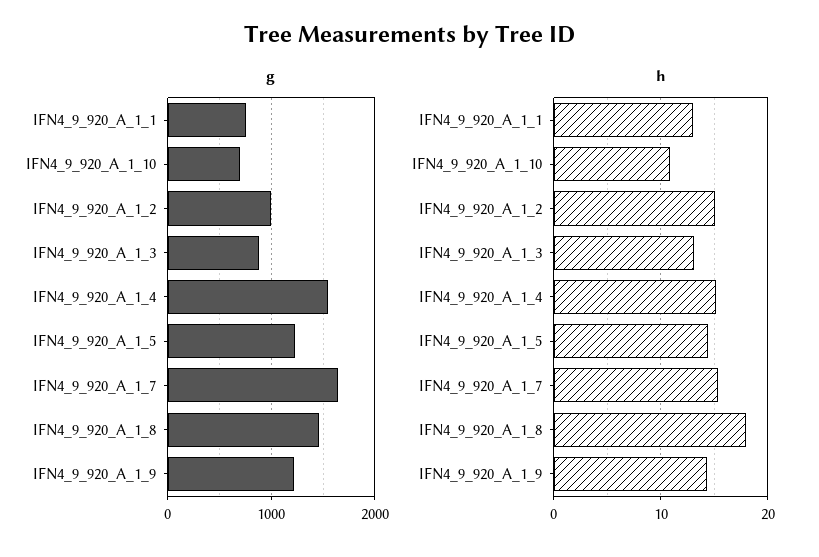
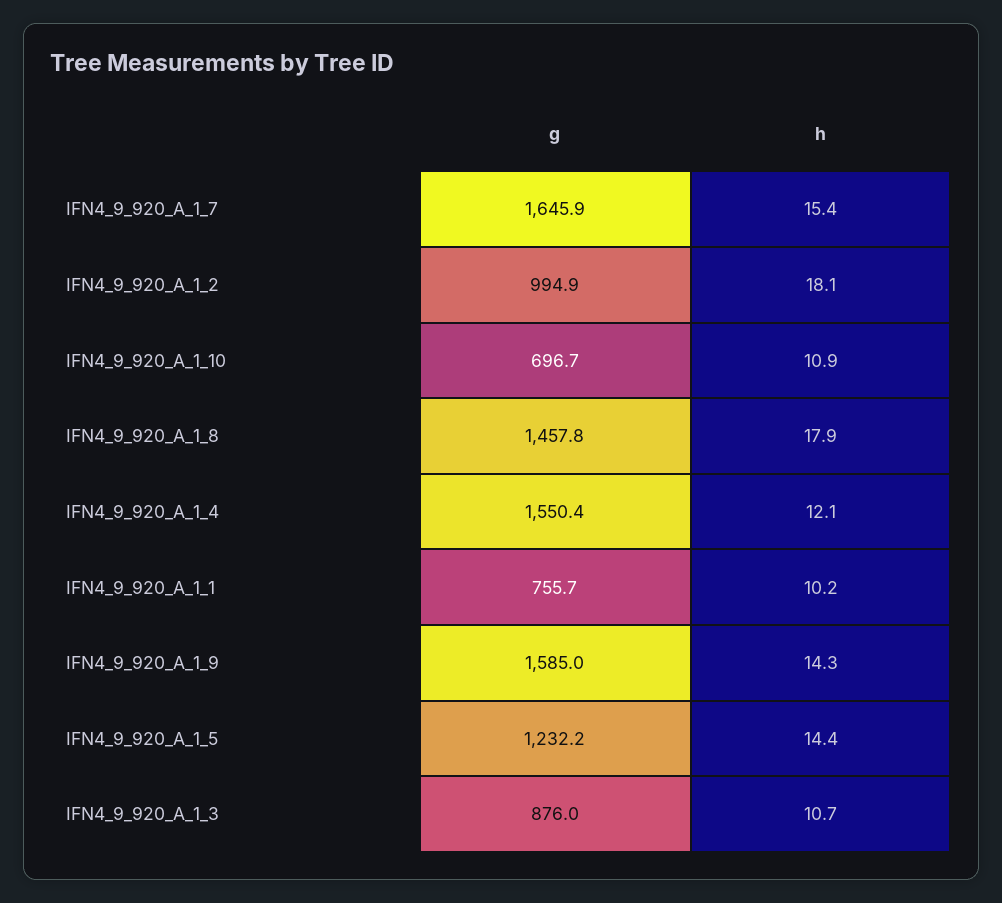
  {
    "g": {
      "IFN4_9_920_A_1_1": 755.7,
      "IFN4_9_920_A_1_10": 696.7,
      "IFN4_9_920_A_1_2": 994.9,
      "IFN4_9_920_A_1_3": 876,
      "IFN4_9_920_A_1_4": 1550.4,
      "IFN4_9_920_A_1_5": 1232.2,
      "IFN4_9_920_A_1_7": 1645.9,
      "IFN4_9_920_A_1_8": 1457.8,
-     "IFN4_9_920_A_1_9": 1200
+     "IFN4_9_920_A_1_9": 1585
    },
    "h": {
-     "IFN4_9_920_A_1_1": 13,
+     "IFN4_9_920_A_1_1": 10.2,
      "IFN4_9_920_A_1_10": 10.9,
-     "IFN4_9_920_A_1_2": 15,
+     "IFN4_9_920_A_1_2": 18.1,
-     "IFN4_9_920_A_1_3": 13,
+     "IFN4_9_920_A_1_3": 10.7,
-     "IFN4_9_920_A_1_4": 15,
+     "IFN4_9_920_A_1_4": 12.1,
      "IFN4_9_920_A_1_5": 14.4,
      "IFN4_9_920_A_1_7": 15.4,
      "IFN4_9_920_A_1_8": 17.9,
      "IFN4_9_920_A_1_9": 14.3
    }
  }

